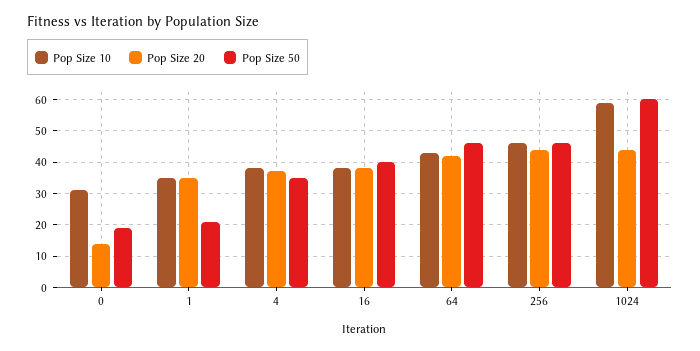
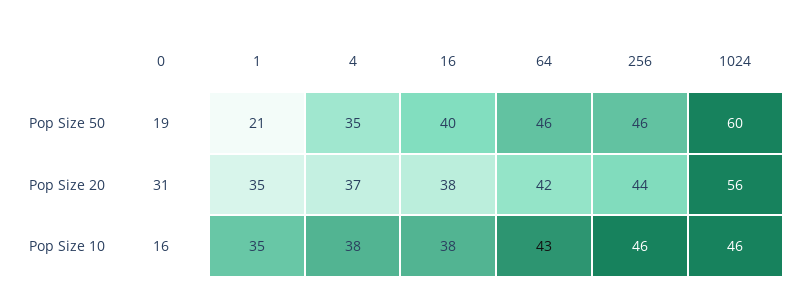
  {
    "Pop Size 10": {
-     "0": 30,
+     "0": 16,
      "1": 35,
      "4": 38,
      "16": 38,
      "64": 43,
      "256": 46,
-     "1024": 60
+     "1024": 46
    },
    "Pop Size 20": {
-     "0": 15,
+     "0": 31,
      "1": 35,
      "4": 37,
      "16": 38,
      "64": 42,
      "256": 44,
-     "1024": 45
+     "1024": 56
    },
    "Pop Size 50": {
      "0": 19,
      "1": 21,
      "4": 35,
      "16": 40,
      "64": 46,
      "256": 46,
      "1024": 60
    }
  }

